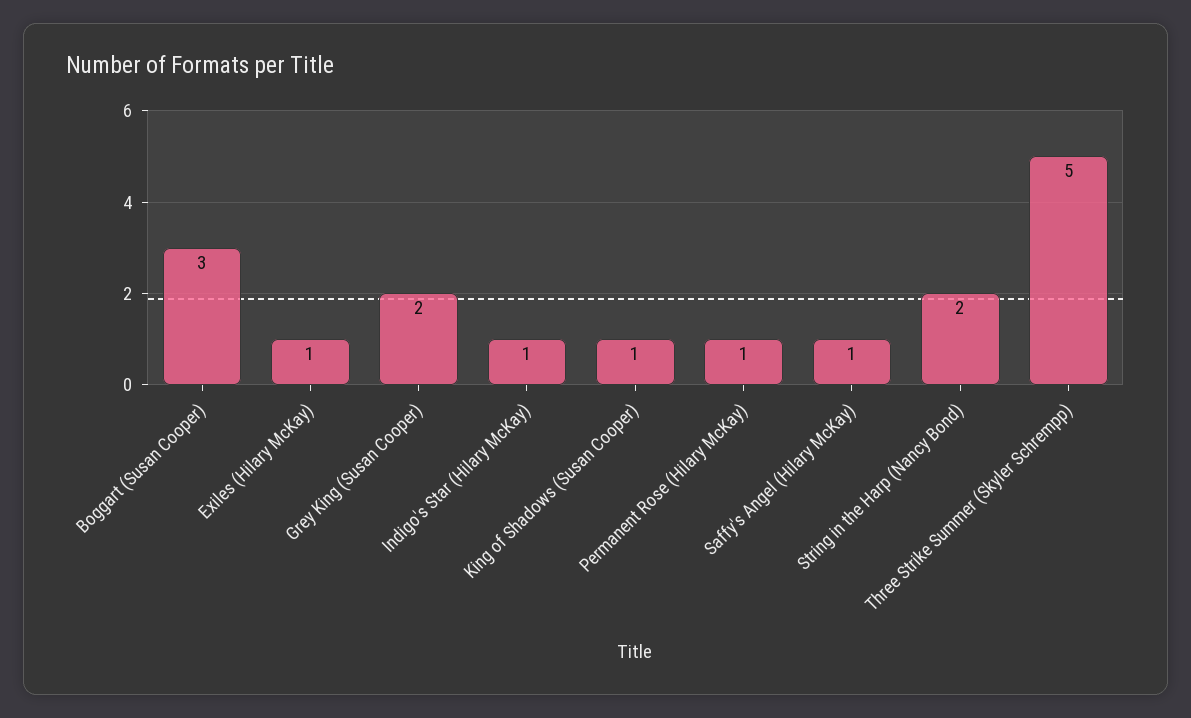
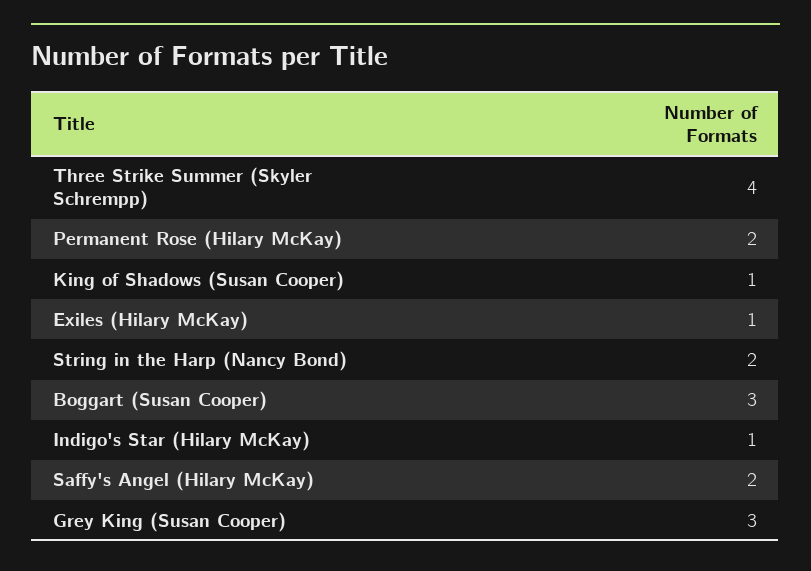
  {
    "Boggart (Susan Cooper)": 3,
    "Exiles (Hilary McKay)": 1,
-   "Grey King (Susan Cooper)": 2,
+   "Grey King (Susan Cooper)": 3,
    "Indigo's Star (Hilary McKay)": 1,
    "King of Shadows (Susan Cooper)": 1,
-   "Permanent Rose (Hilary McKay)": 1,
+   "Permanent Rose (Hilary McKay)": 2,
-   "Saffy's Angel (Hilary McKay)": 1,
+   "Saffy's Angel (Hilary McKay)": 2,
    "String in the Harp (Nancy Bond)": 2,
-   "Three Strike Summer (Skyler Schrempp)": 5
+   "Three Strike Summer (Skyler Schrempp)": 4
  }

